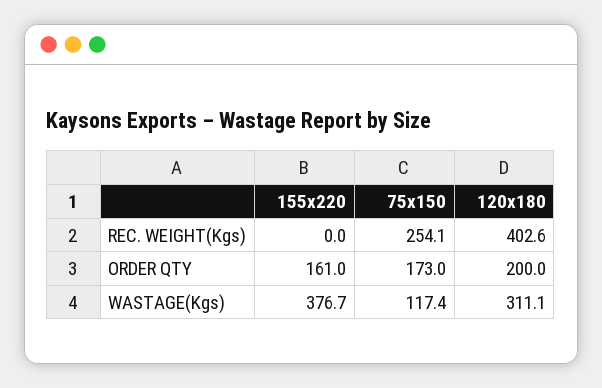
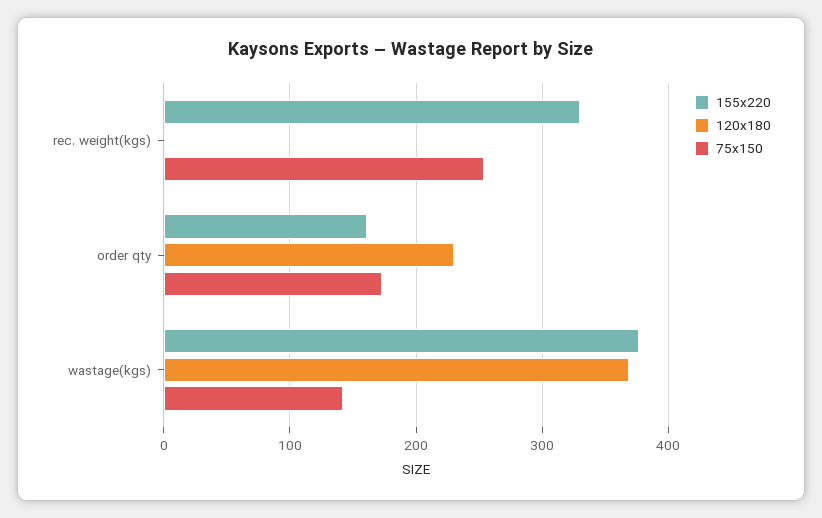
  {
    "155x220": {
-     "REC. WEIGHT(Kgs)": 0,
+     "REC. WEIGHT(Kgs)": 330,
      "ORDER QTY": 161,
      "WASTAGE(Kgs)": 376.7
    },
    "75x150": {
      "REC. WEIGHT(Kgs)": 254.1,
      "ORDER QTY": 173,
-     "WASTAGE(Kgs)": 117.4
+     "WASTAGE(Kgs)": 140
    },
    "120x180": {
-     "REC. WEIGHT(Kgs)": 402.6,
+     "REC. WEIGHT(Kgs)": 0,
-     "ORDER QTY": 200,
+     "ORDER QTY": 230,
-     "WASTAGE(Kgs)": 311.1
+     "WASTAGE(Kgs)": 370
    }
  }

